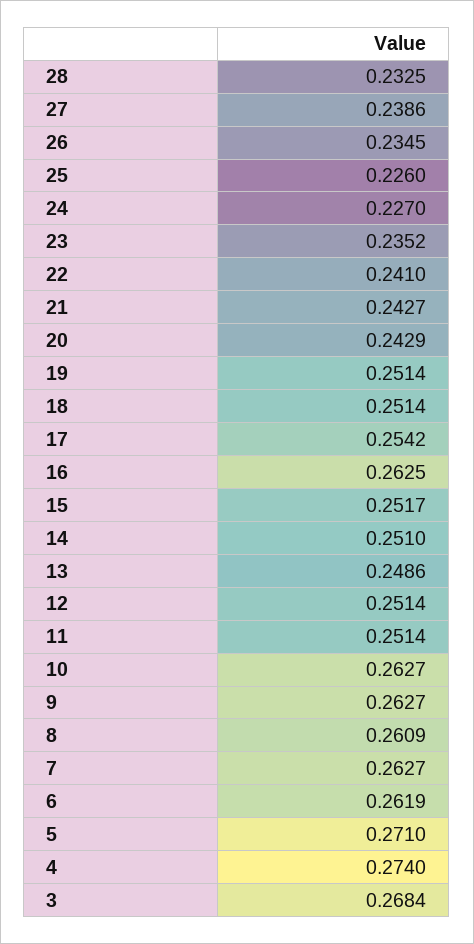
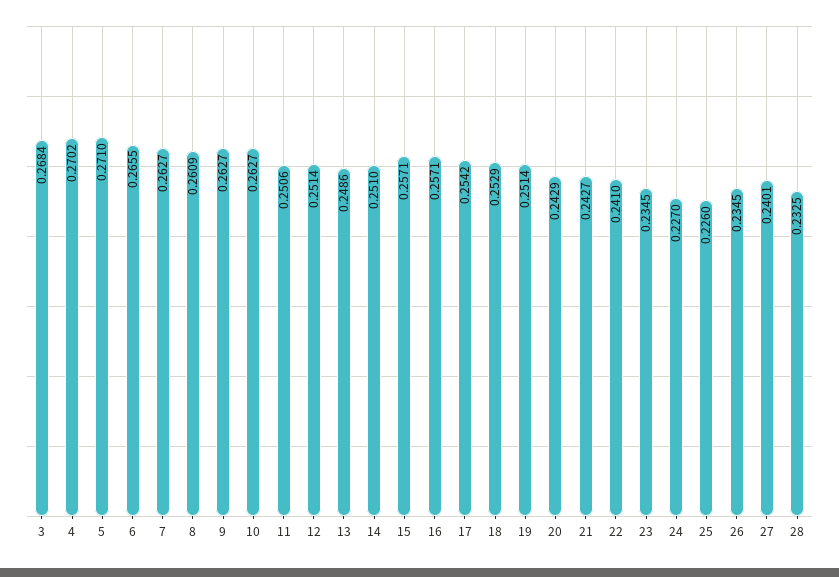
  {
    "28": 0.2325,
-   "27": 0.2386,
+   "27": 0.2401,
    "26": 0.2345,
    "25": 0.226,
    "24": 0.227,
-   "23": 0.2352,
+   "23": 0.2345,
    "22": 0.241,
    "21": 0.2427,
    "20": 0.2429,
    "19": 0.2514,
-   "18": 0.2514,
+   "18": 0.2529,
    "17": 0.2542,
-   "16": 0.2625,
+   "16": 0.2571,
-   "15": 0.2517,
+   "15": 0.2571,
    "14": 0.251,
    "13": 0.2486,
    "12": 0.2514,
-   "11": 0.2514,
+   "11": 0.2506,
    "10": 0.2627,
    "9": 0.2627,
    "8": 0.2609,
    "7": 0.2627,
-   "6": 0.2619,
+   "6": 0.2655,
    "5": 0.271,
-   "4": 0.274,
+   "4": 0.2702,
    "3": 0.2684
  }

